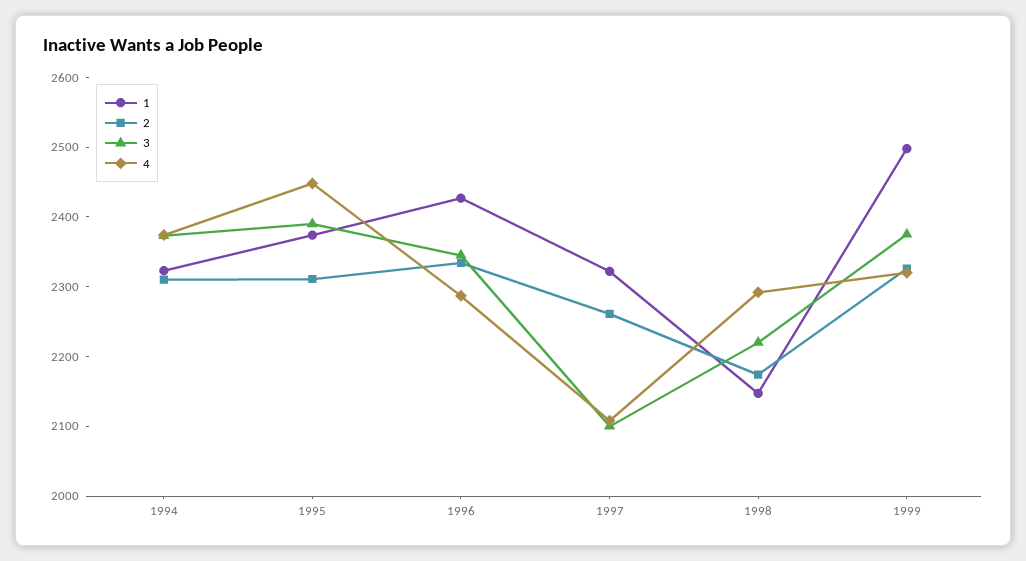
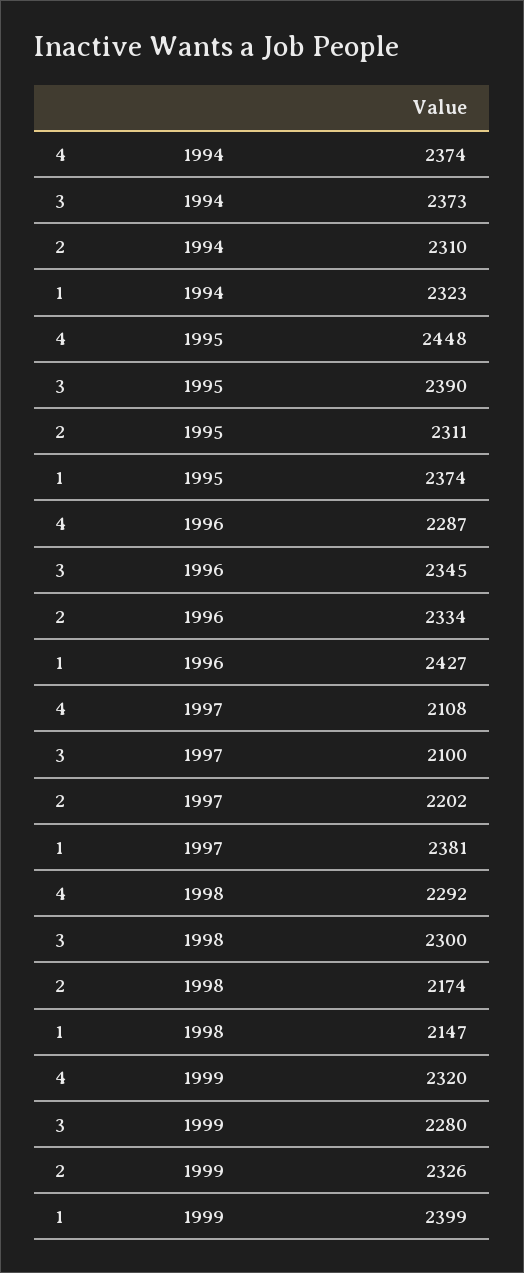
  {
    "1": {
      "1994": 2323,
      "1995": 2374,
      "1996": 2427,
-     "1997": 2320,
+     "1997": 2381,
      "1998": 2147,
-     "1999": 2500
+     "1999": 2399
    },
    "2": {
      "1994": 2310,
      "1995": 2311,
      "1996": 2334,
-     "1997": 2260,
+     "1997": 2202,
      "1998": 2174,
      "1999": 2326
    },
    "3": {
      "1994": 2373,
      "1995": 2390,
      "1996": 2345,
      "1997": 2100,
-     "1998": 2220,
+     "1998": 2300,
-     "1999": 2380
+     "1999": 2280
    },
    "4": {
      "1994": 2374,
      "1995": 2448,
      "1996": 2287,
      "1997": 2108,
      "1998": 2292,
      "1999": 2320
    }
  }

